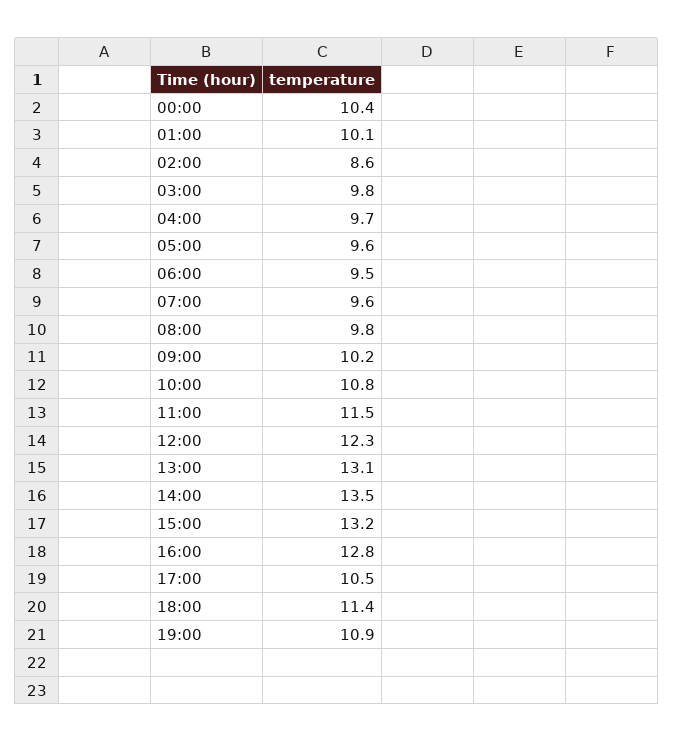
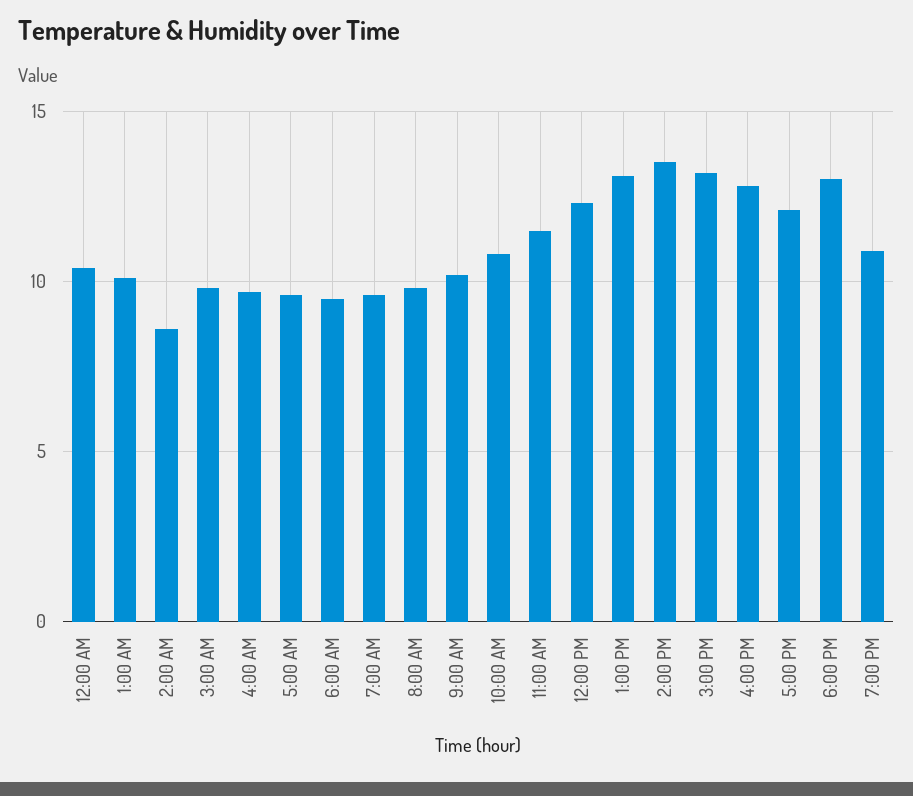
  {
    "00:00": 10.4,
    "01:00": 10.1,
    "02:00": 8.6,
    "03:00": 9.8,
    "04:00": 9.7,
    "05:00": 9.6,
    "06:00": 9.5,
    "07:00": 9.6,
    "08:00": 9.8,
    "09:00": 10.2,
    "10:00": 10.8,
    "11:00": 11.5,
    "12:00": 12.3,
    "13:00": 13.1,
    "14:00": 13.5,
    "15:00": 13.2,
    "16:00": 12.8,
-   "17:00": 10.5,
+   "17:00": 12,
-   "18:00": 11.4,
+   "18:00": 13,
    "19:00": 10.9
  }

